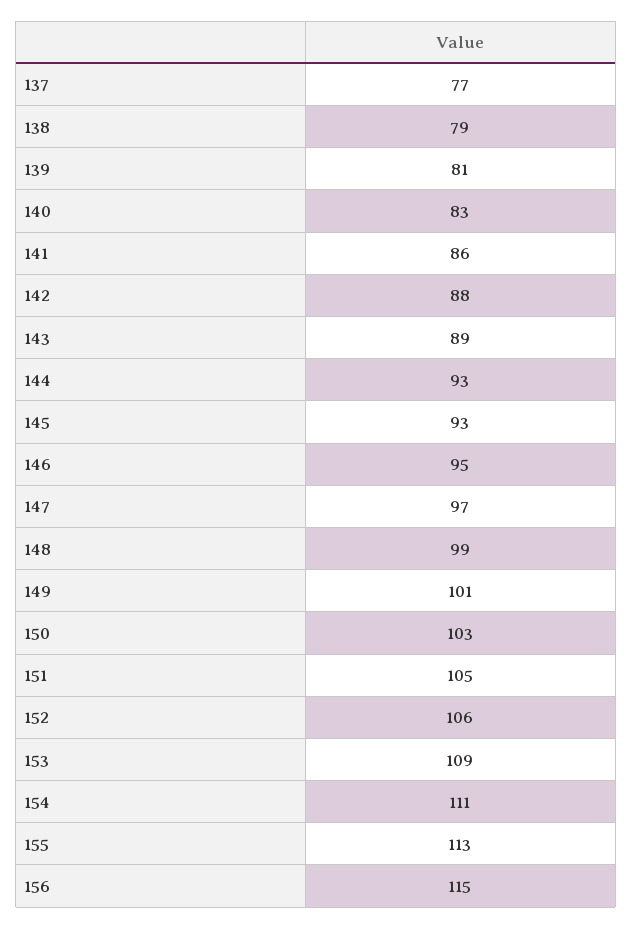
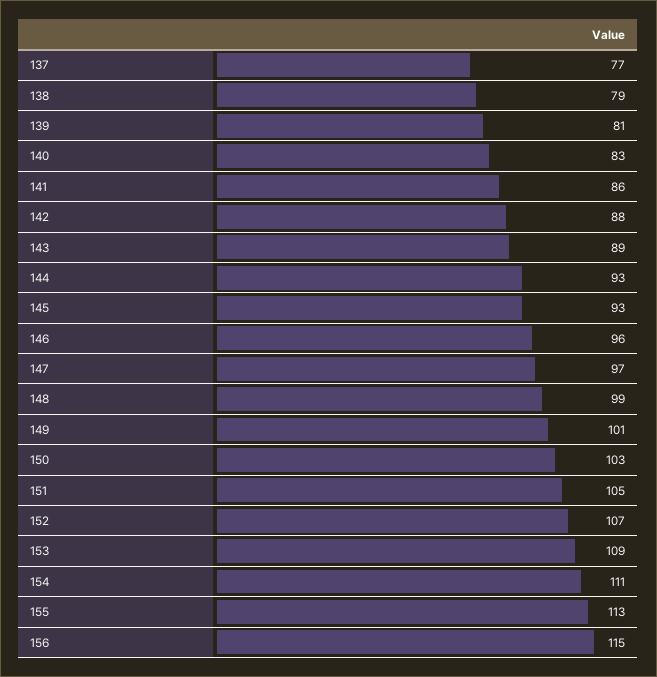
  {
    "137": 77,
    "138": 79,
    "139": 81,
    "140": 83,
    "141": 86,
    "142": 88,
    "143": 89,
    "144": 93,
    "145": 93,
-   "146": 95,
+   "146": 96,
    "147": 97,
    "148": 99,
    "149": 101,
    "150": 103,
    "151": 105,
-   "152": 106,
+   "152": 107,
    "153": 109,
    "154": 111,
    "155": 113,
    "156": 115
  }

